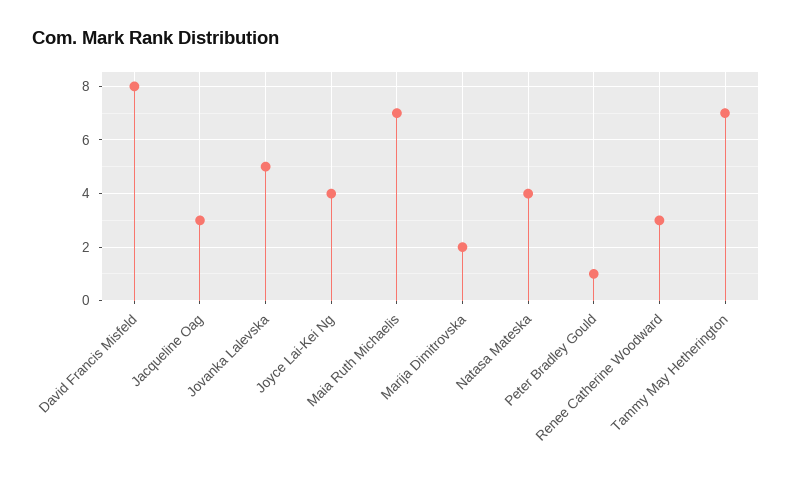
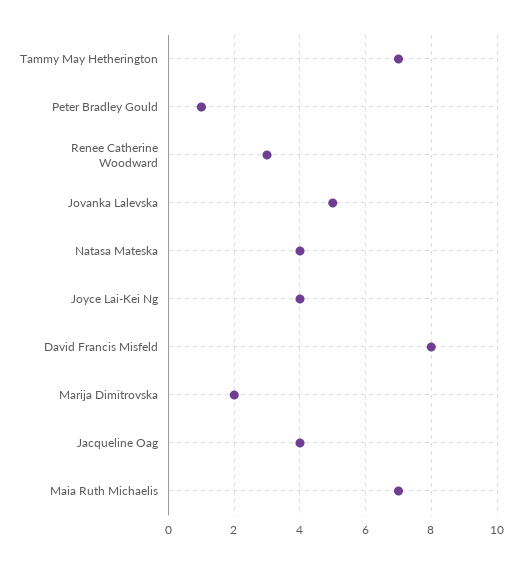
  {
    "David Francis Misfeld": 8,
-   "Jacqueline Oag": 3,
+   "Jacqueline Oag": 4,
    "Jovanka Lalevska": 5,
    "Joyce Lai-Kei Ng": 4,
    "Maia Ruth Michaelis": 7,
    "Marija Dimitrovska": 2,
    "Natasa Mateska": 4,
    "Peter Bradley Gould": 1,
    "Renee Catherine Woodward": 3,
    "Tammy May Hetherington": 7
  }

